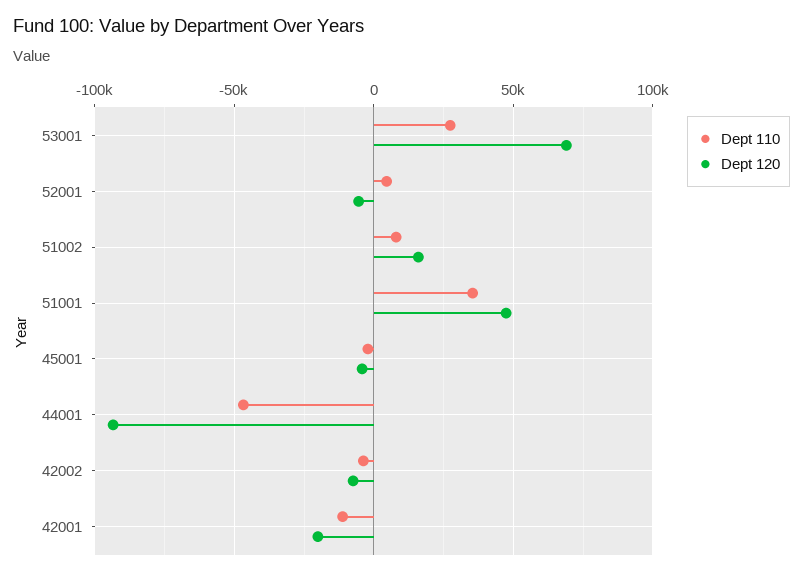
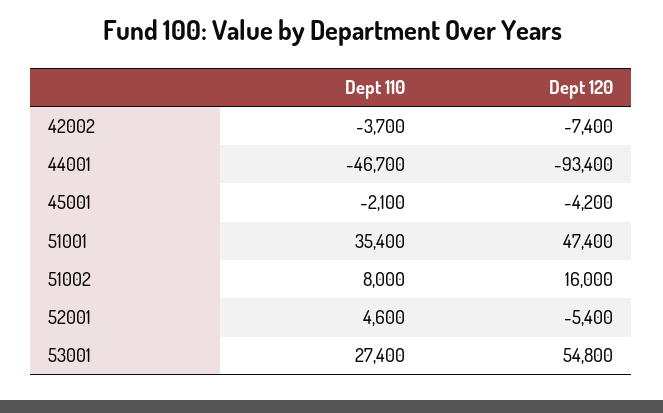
  {
    "Dept 110": {
      "53001": 27400,
      "52001": 4600,
      "51002": 8000,
      "51001": 35400,
      "45001": -2100,
      "44001": -46700,
-     "42002": -3700,
+     "42002": -3700
-     "42001": -10000
    },
    "Dept 120": {
-     "53001": 70000,
+     "53001": 54800,
      "52001": -5400,
      "51002": 16000,
      "51001": 47400,
      "45001": -4200,
      "44001": -93400,
-     "42002": -7400,
+     "42002": -7400
-     "42001": -20000
    }
  }

